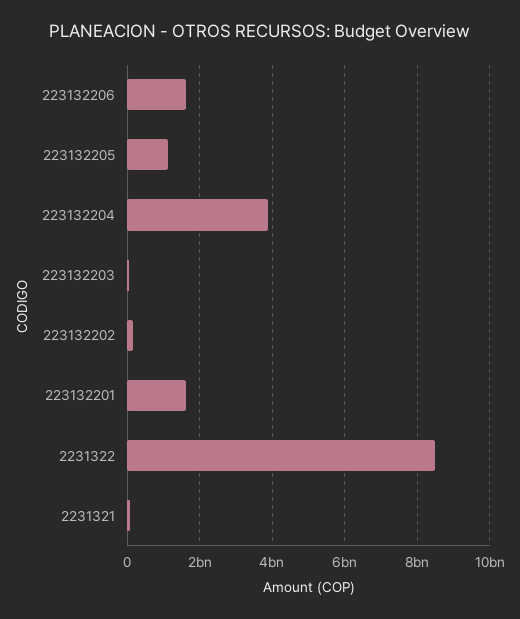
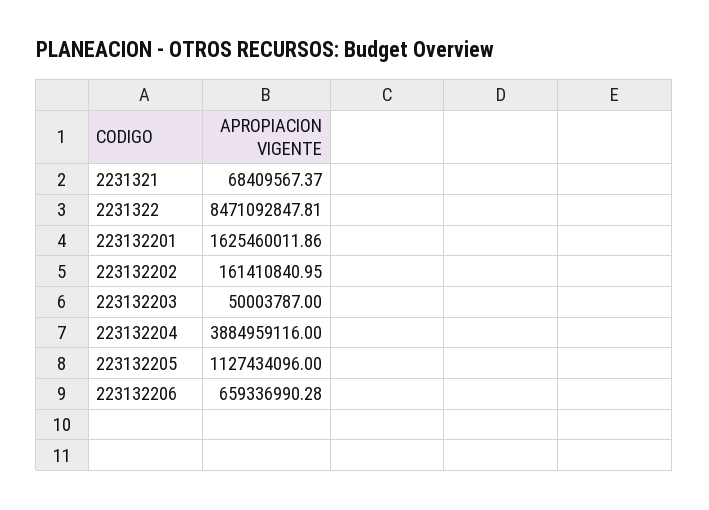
  {
-   "223132206": 1600000000,
+   "223132206": 659336990.28,
    "223132205": 1127434096,
    "223132204": 3884959116,
    "223132203": 50003787,
    "223132202": 161410840.95,
    "223132201": 1625460011.86,
    "2231322": 8471092847.81,
    "2231321": 68409567.37
  }

